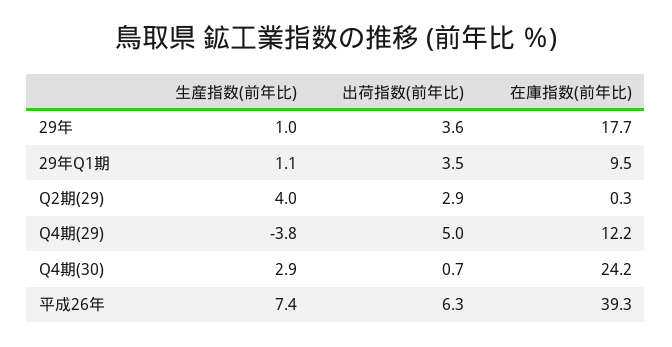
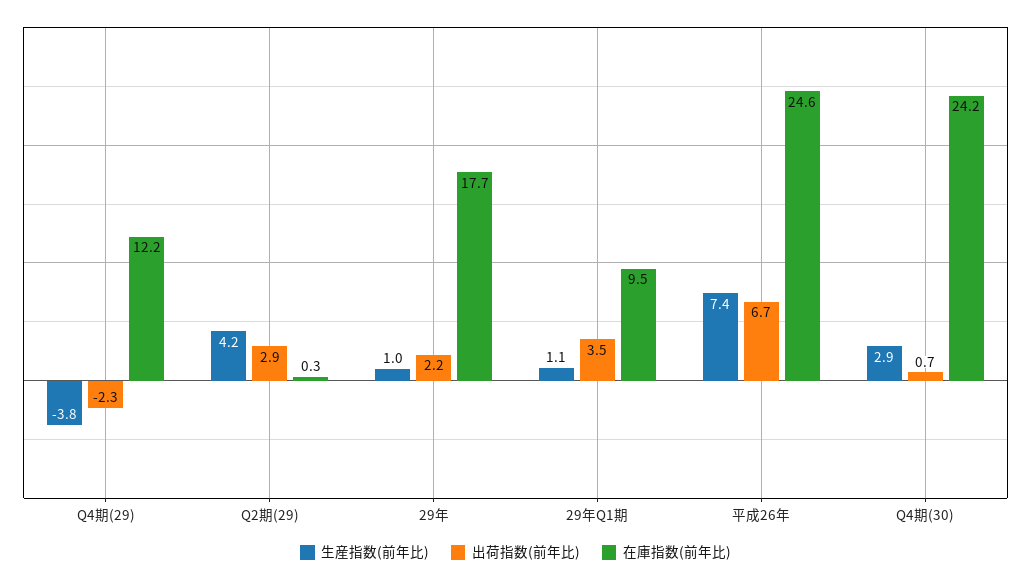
  {
    "生産指数(前年比)": {
      "29年": 1,
      "29年Q1期": 1.1,
-     "Q2期(29)": 4,
+     "Q2期(29)": 4.2,
      "Q4期(29)": -3.8,
      "Q4期(30)": 2.9,
      "平成26年": 7.4
    },
    "出荷指数(前年比)": {
-     "29年": 3.6,
+     "29年": 2.2,
      "29年Q1期": 3.5,
      "Q2期(29)": 2.9,
-     "Q4期(29)": 5,
+     "Q4期(29)": -2.3,
      "Q4期(30)": 0.7,
-     "平成26年": 6.3
+     "平成26年": 6.7
    },
    "在庫指数(前年比)": {
      "29年": 17.7,
      "29年Q1期": 9.5,
      "Q2期(29)": 0.3,
      "Q4期(29)": 12.2,
      "Q4期(30)": 24.2,
-     "平成26年": 39.3
+     "平成26年": 24.6
    }
  }

